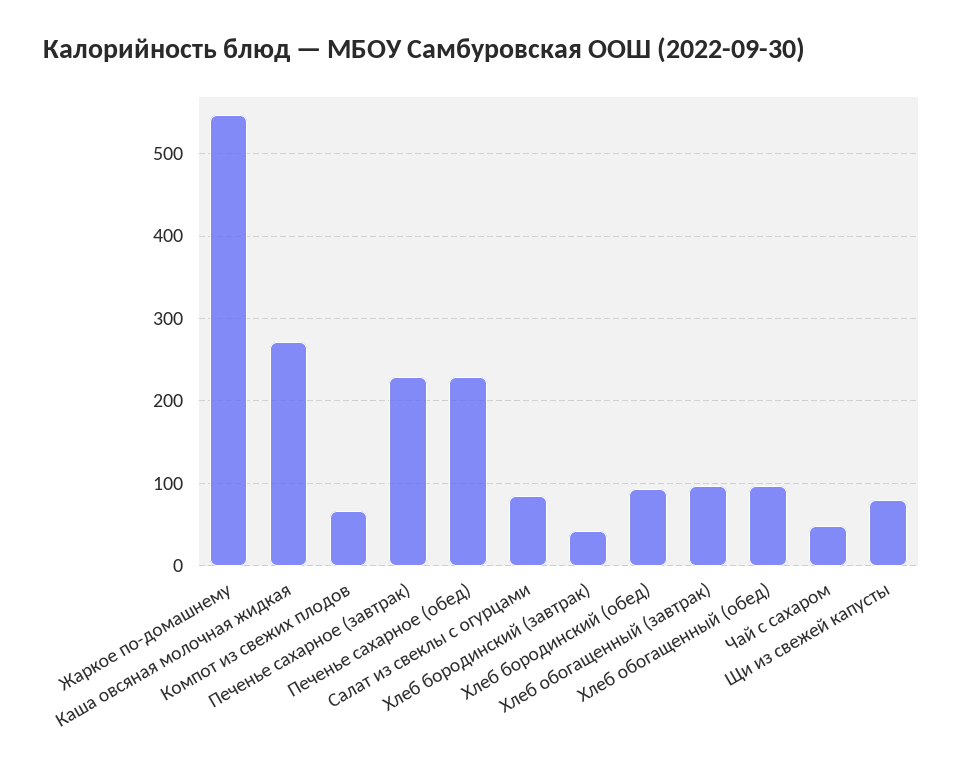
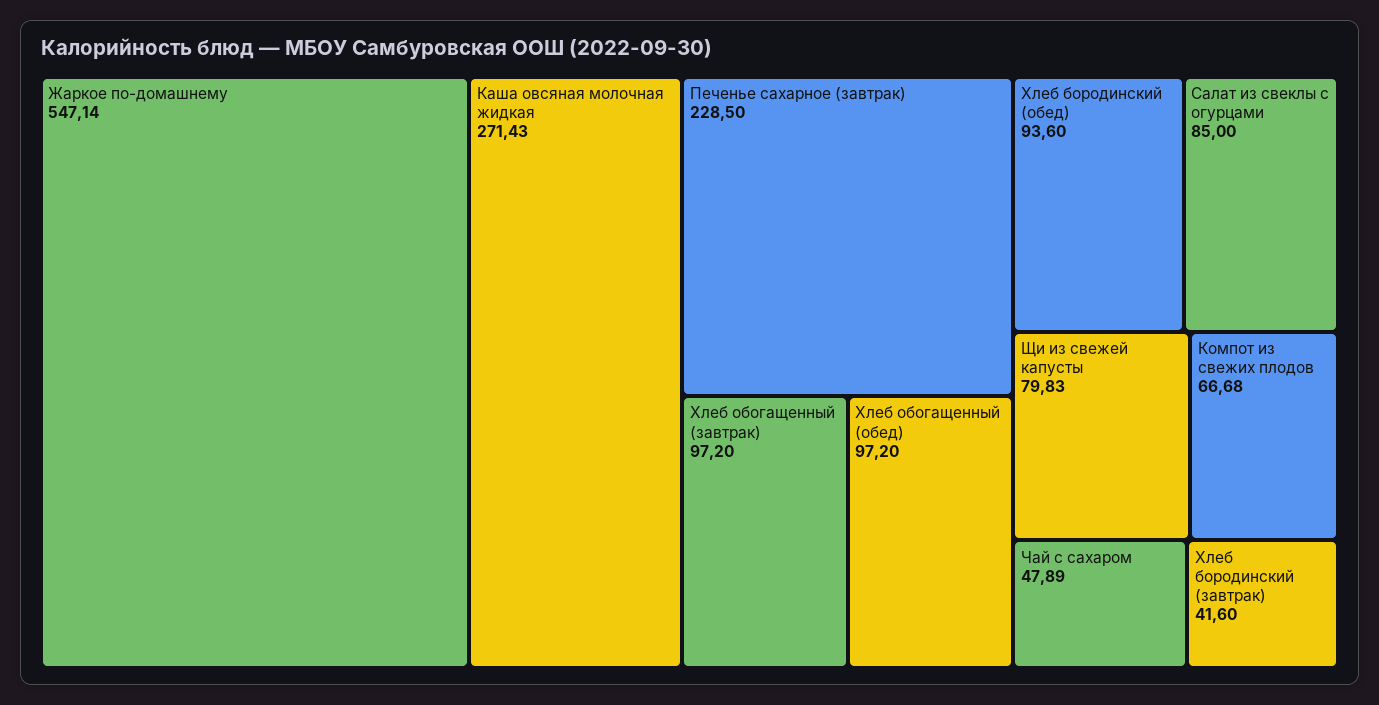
  {
    "Жаркое по-домашнему": 547.14,
    "Каша овсяная молочная жидкая": 271.43,
    "Компот из свежих плодов": 66.68,
    "Печенье сахарное (завтрак)": 228.5,
-   "Печенье сахарное (обед)": 230,
    "Салат из свеклы с огурцами": 85,
    "Хлеб бородинский (завтрак)": 41.6,
    "Хлеб бородинский (обед)": 93.6,
    "Хлеб обогащенный (завтрак)": 97.2,
    "Хлеб обогащенный (обед)": 97.2,
    "Чай с сахаром": 47.89,
    "Щи из свежей капусты": 79.83
  }

